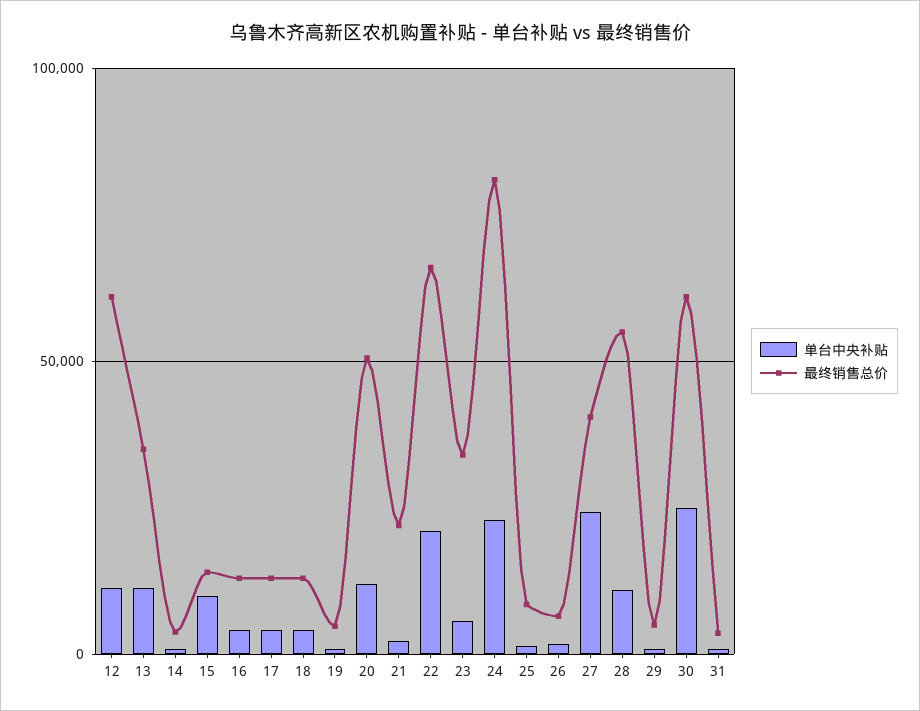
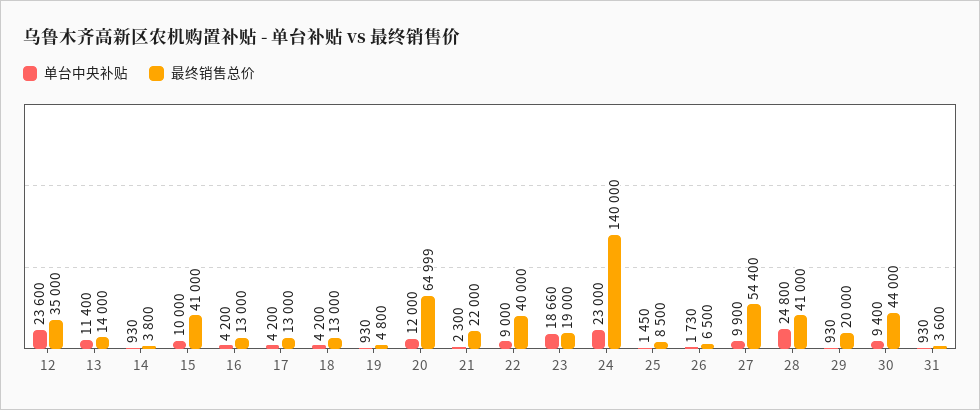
  {
    "单台中央补贴": {
-     "12": 10000,
+     "12": 23600,
      "13": 11400,
      "14": 930,
      "15": 10000,
      "16": 4200,
      "17": 4200,
      "18": 4200,
      "19": 930,
      "20": 12000,
      "21": 2300,
-     "22": 20000,
+     "22": 9000,
-     "23": 5000,
+     "23": 18660,
      "24": 23000,
      "25": 1450,
      "26": 1730,
-     "27": 25000,
+     "27": 9900,
-     "28": 10000,
+     "28": 24800,
      "29": 930,
-     "30": 25000,
+     "30": 9400,
      "31": 930
    },
    "最终销售总价": {
-     "12": 60000,
+     "12": 35000,
-     "13": 35000,
+     "13": 14000,
      "14": 3800,
-     "15": 15000,
+     "15": 41000,
      "16": 13000,
      "17": 13000,
      "18": 13000,
      "19": 4800,
-     "20": 50000,
+     "20": 64999,
      "21": 22000,
-     "22": 65000,
+     "22": 40000,
-     "23": 35000,
+     "23": 19000,
-     "24": 80000,
+     "24": 140000,
      "25": 8500,
      "26": 6500,
-     "27": 40000,
+     "27": 54400,
-     "28": 55000,
+     "28": 41000,
-     "29": 5000,
+     "29": 20000,
-     "30": 60000,
+     "30": 44000,
      "31": 3600
    }
  }

